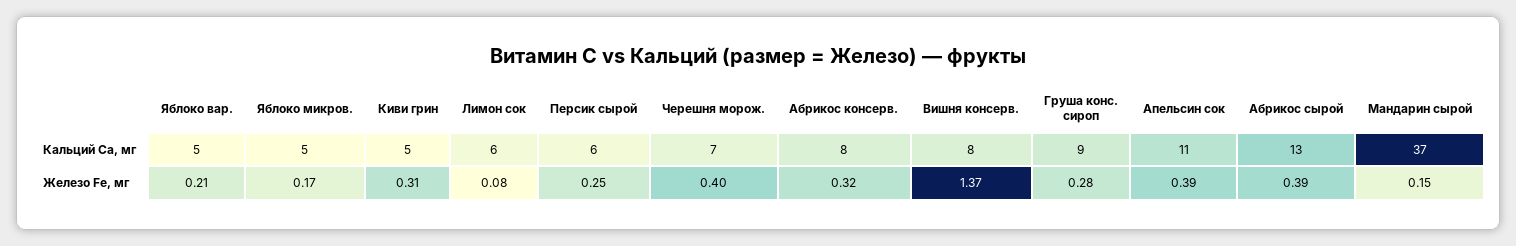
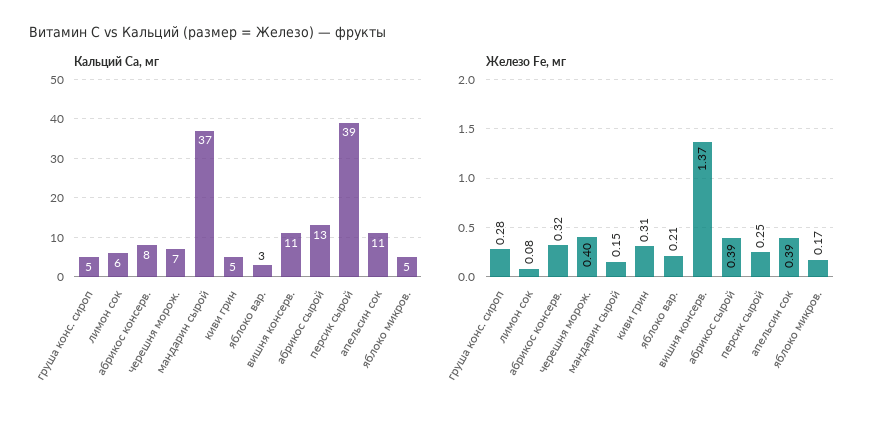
  {
    "Кальций Ca, мг": {
-     "Яблоко вар.": 5,
+     "Яблоко вар.": 3,
      "Яблоко микров.": 5,
      "Киви грин": 5,
      "Лимон сок": 6,
-     "Персик сырой": 6,
+     "Персик сырой": 39,
      "Черешня морож.": 7,
      "Абрикос консерв.": 8,
-     "Вишня консерв.": 8,
+     "Вишня консерв.": 11,
-     "Груша конс. сироп": 9,
+     "Груша конс. сироп": 5,
      "Апельсин сок": 11,
      "Абрикос сырой": 13,
      "Мандарин сырой": 37
    },
    "Железо Fe, мг": {
      "Яблоко вар.": 0.21,
      "Яблоко микров.": 0.17,
      "Киви грин": 0.31,
      "Лимон сок": 0.08,
      "Персик сырой": 0.25,
      "Черешня морож.": 0.4,
      "Абрикос консерв.": 0.32,
      "Вишня консерв.": 1.37,
      "Груша конс. сироп": 0.28,
      "Апельсин сок": 0.39,
      "Абрикос сырой": 0.39,
      "Мандарин сырой": 0.15
    }
  }

